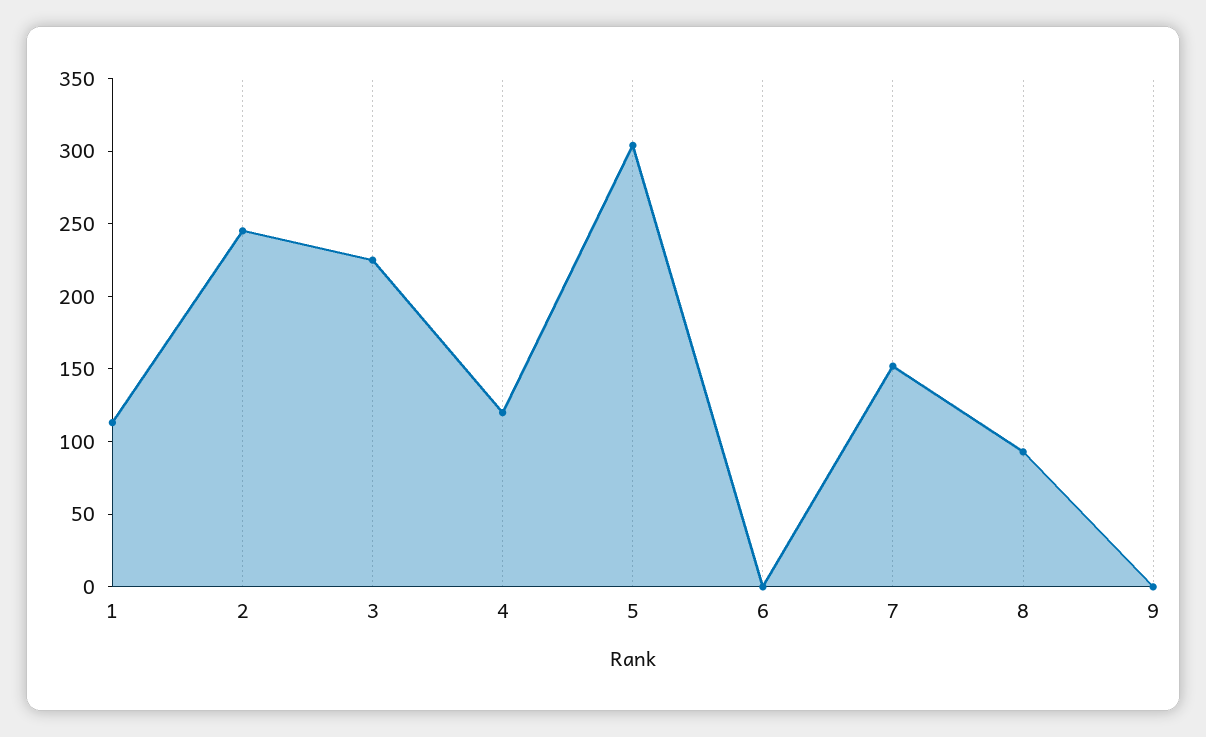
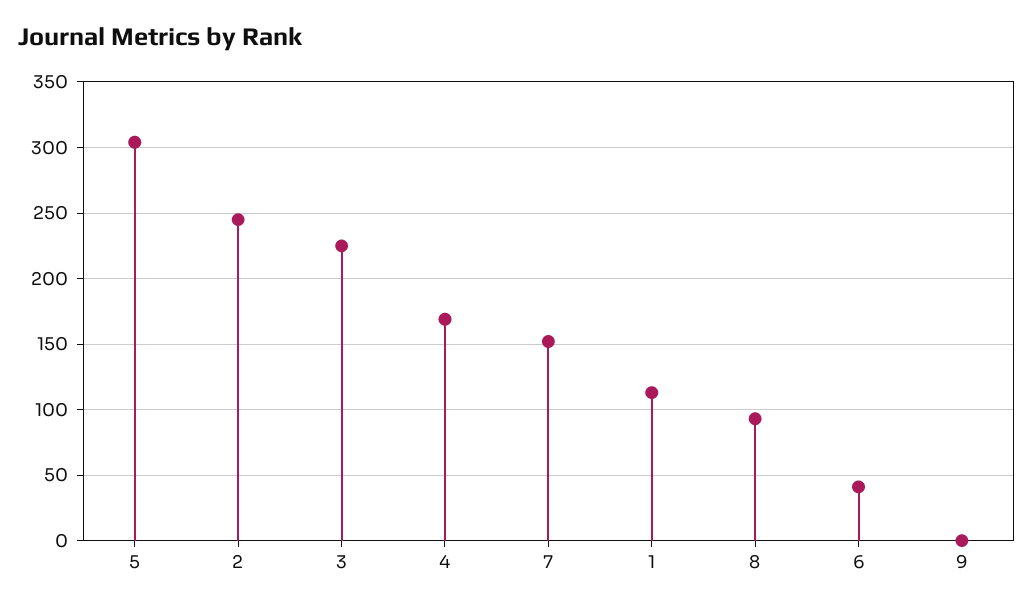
  {
    "1": 115,
    "2": 245,
    "3": 225,
-   "4": 120,
+   "4": 170,
    "5": 305,
-   "6": 0,
+   "6": 40,
    "7": 150,
    "8": 95,
    "9": 0
  }

